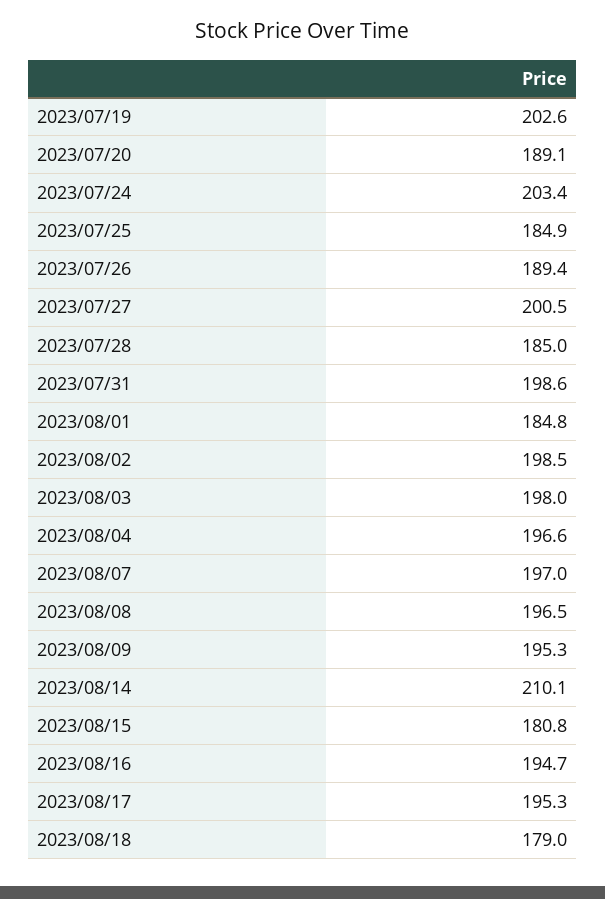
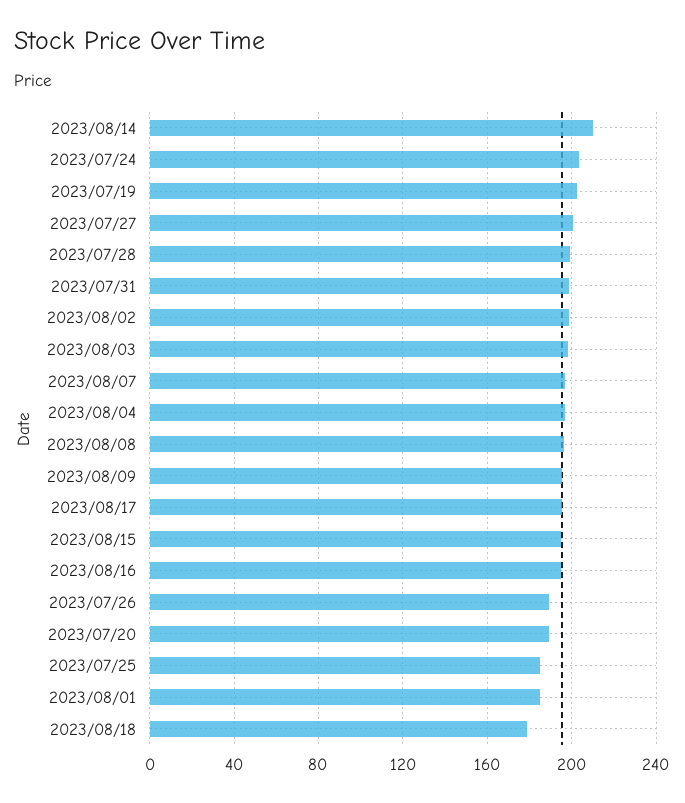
  {
    "2023/07/19": 202.6,
    "2023/07/20": 189.1,
    "2023/07/24": 203.4,
    "2023/07/25": 184.9,
    "2023/07/26": 189.4,
    "2023/07/27": 200.5,
-   "2023/07/28": 185,
+   "2023/07/28": 200,
    "2023/07/31": 198.6,
    "2023/08/01": 184.8,
    "2023/08/02": 198.5,
    "2023/08/03": 198,
    "2023/08/04": 196.6,
    "2023/08/07": 197,
    "2023/08/08": 196.5,
    "2023/08/09": 195.3,
    "2023/08/14": 210.1,
-   "2023/08/15": 180.8,
+   "2023/08/15": 195,
    "2023/08/16": 194.7,
    "2023/08/17": 195.3,
    "2023/08/18": 179
  }

